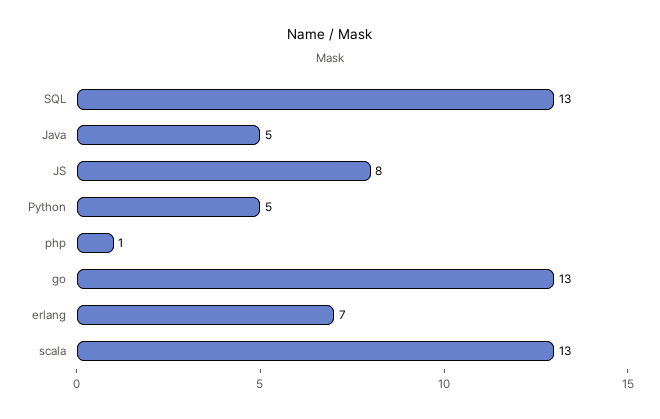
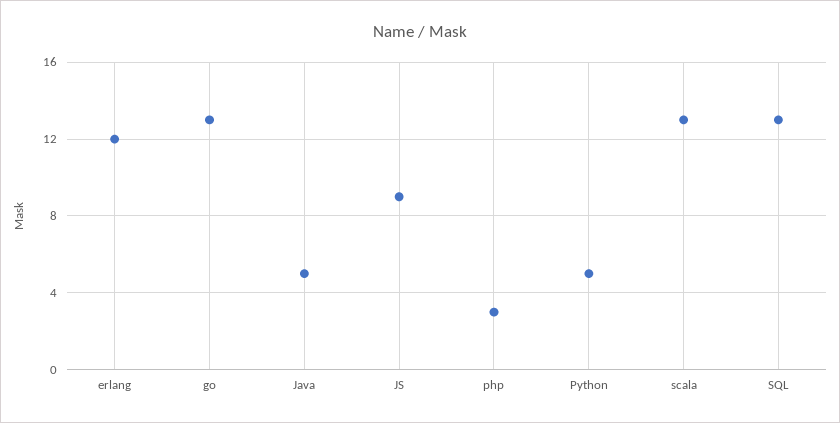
  {
    "SQL": 13,
    "Java": 5,
-   "JS": 8,
+   "JS": 9,
    "Python": 5,
-   "php": 1,
+   "php": 3,
    "go": 13,
-   "erlang": 7,
+   "erlang": 12,
    "scala": 13
  }

